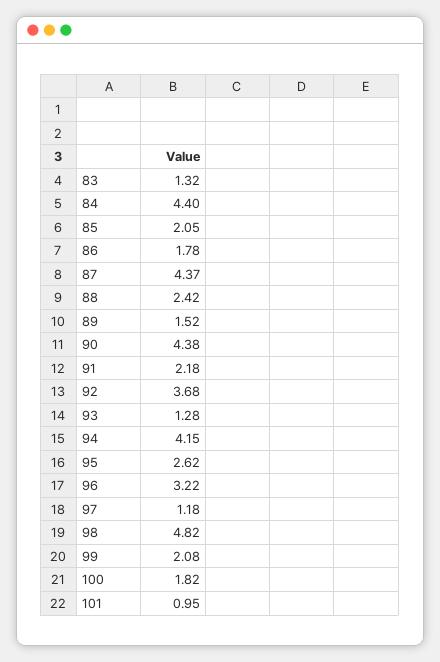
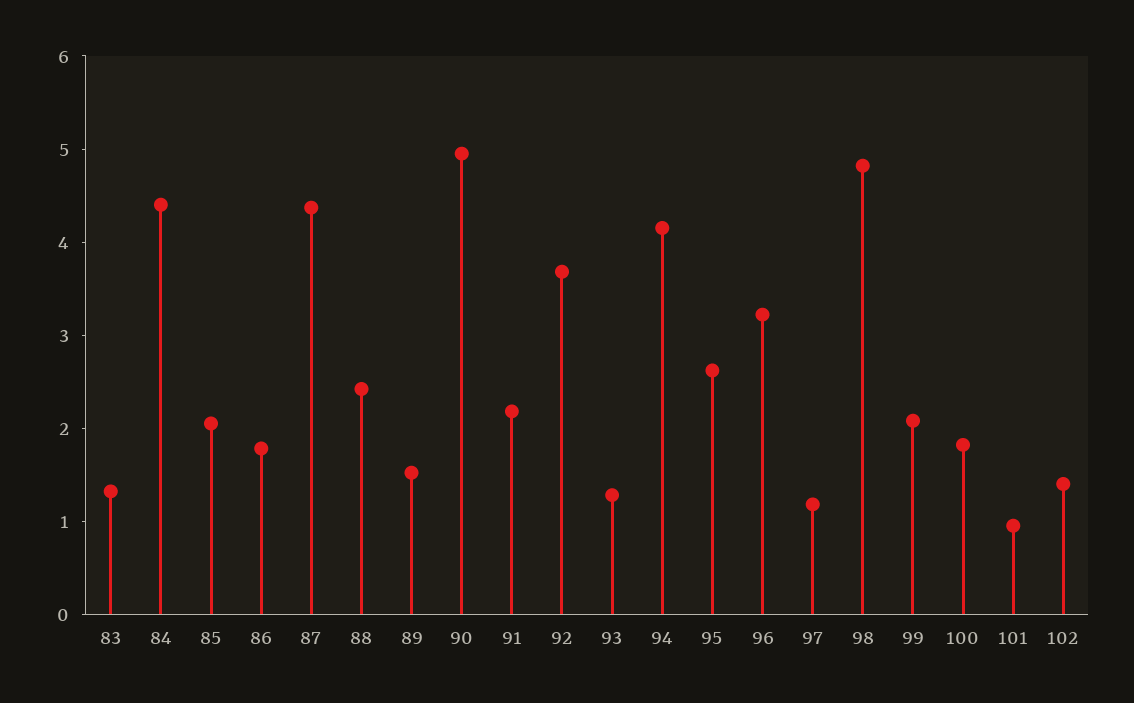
  {
    "83": 1.32,
    "84": 4.4,
    "85": 2.05,
    "86": 1.78,
    "87": 4.37,
    "88": 2.42,
    "89": 1.52,
-   "90": 4.38,
+   "90": 5,
    "91": 2.18,
    "92": 3.68,
    "93": 1.28,
    "94": 4.15,
    "95": 2.62,
    "96": 3.22,
    "97": 1.18,
    "98": 4.82,
    "99": 2.08,
    "100": 1.82,
-   "101": 0.95
+   "101": 0.95,
+   "102": 1.4
  }

